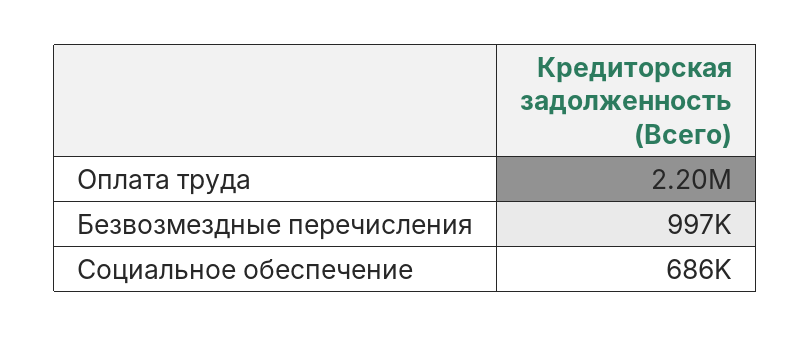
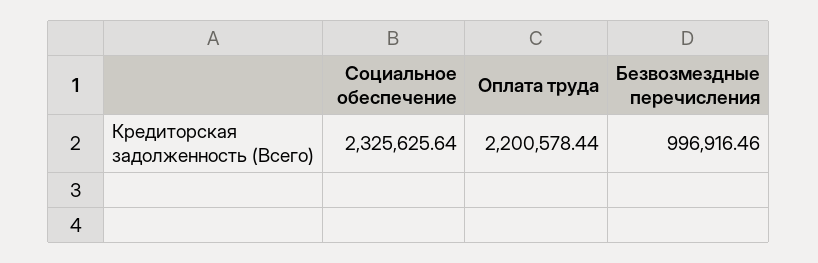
  {
    "Оплата труда": 2200578.44,
    "Безвозмездные перечисления": 996916.46,
-   "Социальное обеспечение": 686000
+   "Социальное обеспечение": 2325625.64
  }

